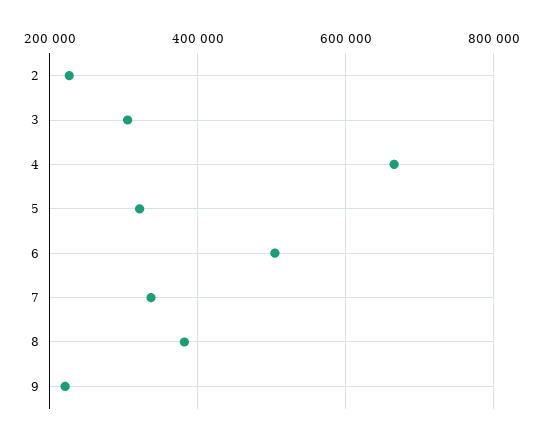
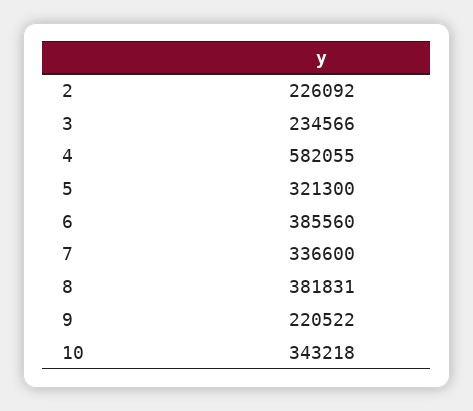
  {
    "2": 226092,
-   "3": 300000,
+   "3": 234566,
-   "4": 660000,
+   "4": 582055,
    "5": 321300,
-   "6": 500000,
+   "6": 385560,
    "7": 336600,
    "8": 381831,
-   "9": 220522
+   "9": 220522,
+   "10": 343218
  }

